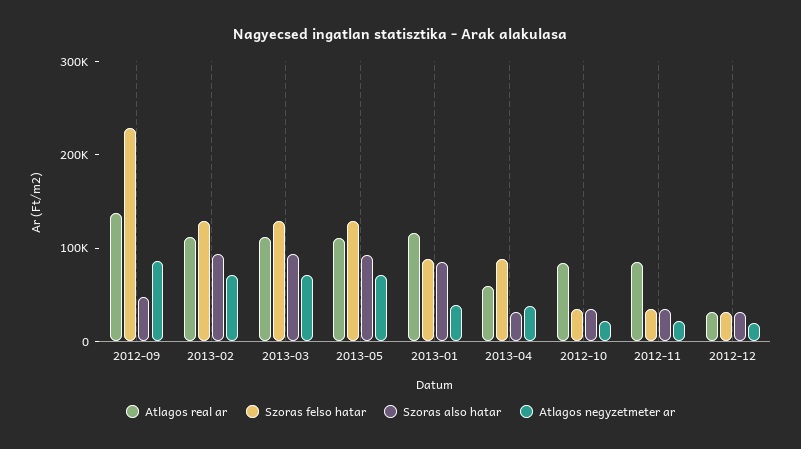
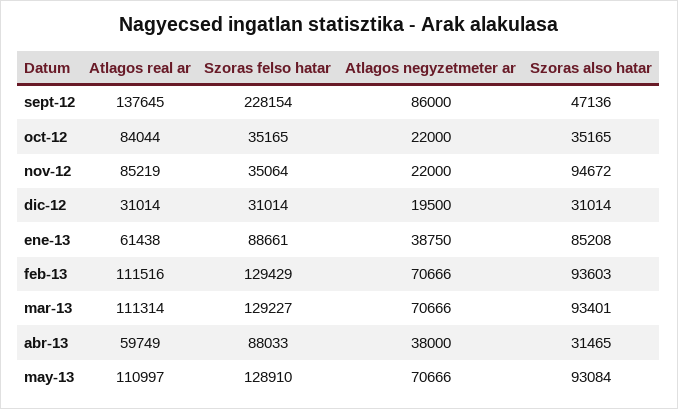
  {
    "Atlagos real ar": {
      "2012-09": 137645,
      "2013-02": 111516,
      "2013-03": 111314,
      "2013-05": 110997,
-     "2013-01": 120000,
+     "2013-01": 61438,
      "2013-04": 59749,
      "2012-10": 84044,
      "2012-11": 85219,
      "2012-12": 31014
    },
    "Szoras felso hatar": {
      "2012-09": 228154,
      "2013-02": 129429,
      "2013-03": 129227,
      "2013-05": 128910,
      "2013-01": 88661,
      "2013-04": 88033,
      "2012-10": 35165,
      "2012-11": 35064,
      "2012-12": 31014
    },
    "Szoras also hatar": {
      "2012-09": 47136,
      "2013-02": 93603,
      "2013-03": 93401,
      "2013-05": 93084,
      "2013-01": 85208,
      "2013-04": 31465,
      "2012-10": 35165,
-     "2012-11": 40000,
+     "2012-11": 94672,
      "2012-12": 31014
    },
    "Atlagos negyzetmeter ar": {
      "2012-09": 86000,
      "2013-02": 70666,
      "2013-03": 70666,
      "2013-05": 70666,
      "2013-01": 38750,
      "2013-04": 38000,
      "2012-10": 22000,
      "2012-11": 22000,
      "2012-12": 19500
    }
  }

